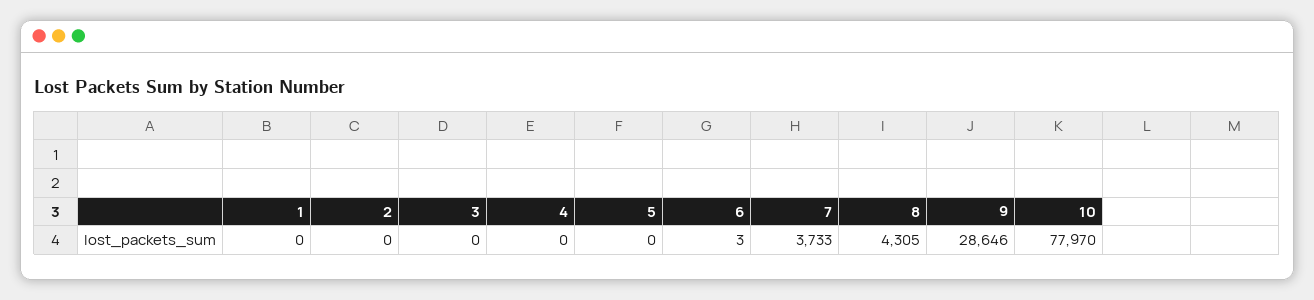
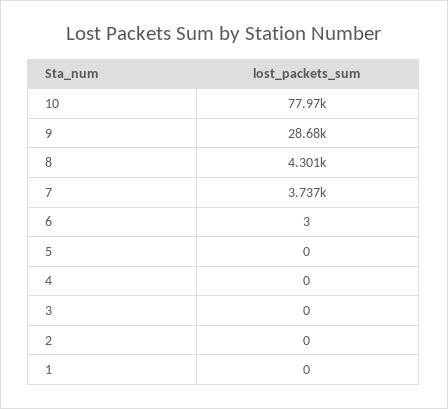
  {
    "1": 0,
    "2": 0,
    "3": 0,
    "4": 0,
    "5": 0,
    "6": 3,
-   "7": 3733,
+   "7": 3737,
-   "8": 4305,
+   "8": 4301,
-   "9": 28646,
+   "9": 28680,
    "10": 77970
  }

